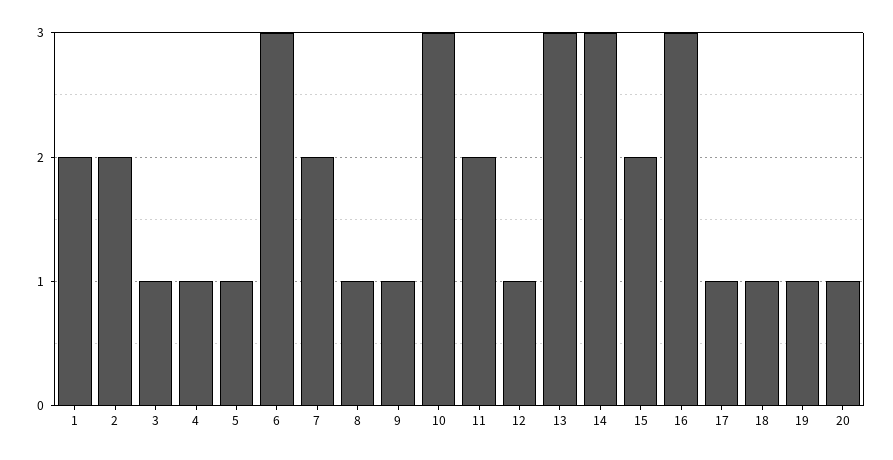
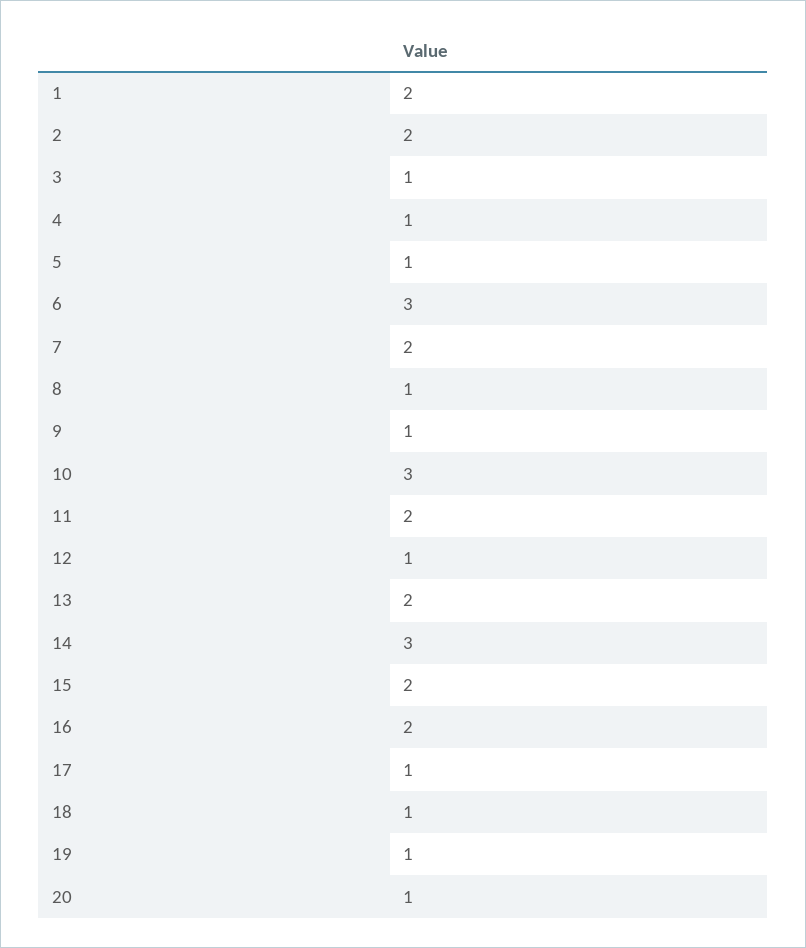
  {
    "1": 2,
    "2": 2,
    "3": 1,
    "4": 1,
    "5": 1,
    "6": 3,
    "7": 2,
    "8": 1,
    "9": 1,
    "10": 3,
    "11": 2,
    "12": 1,
-   "13": 3,
+   "13": 2,
    "14": 3,
    "15": 2,
-   "16": 3,
+   "16": 2,
    "17": 1,
    "18": 1,
    "19": 1,
    "20": 1
  }

